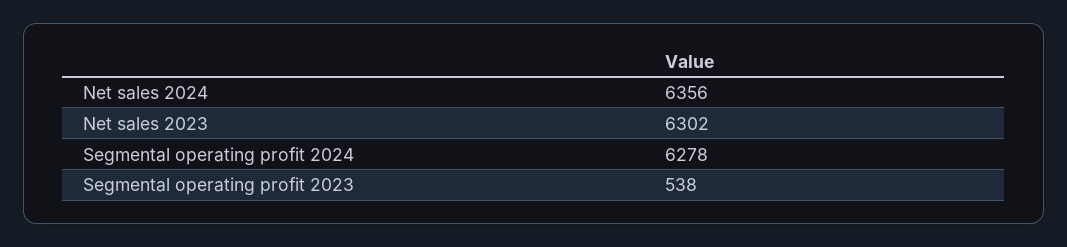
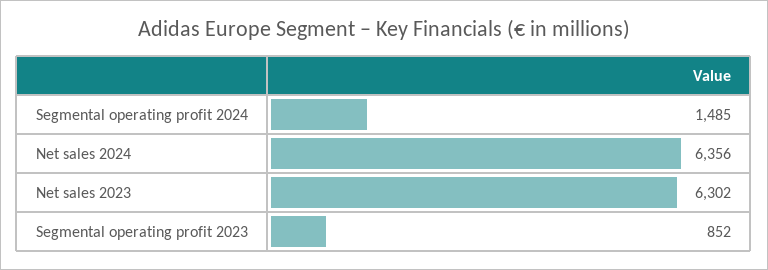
  {
    "Net sales 2024": 6356,
    "Net sales 2023": 6302,
-   "Segmental operating profit 2024": 6278,
+   "Segmental operating profit 2024": 1485,
-   "Segmental operating profit 2023": 538
+   "Segmental operating profit 2023": 852
  }

